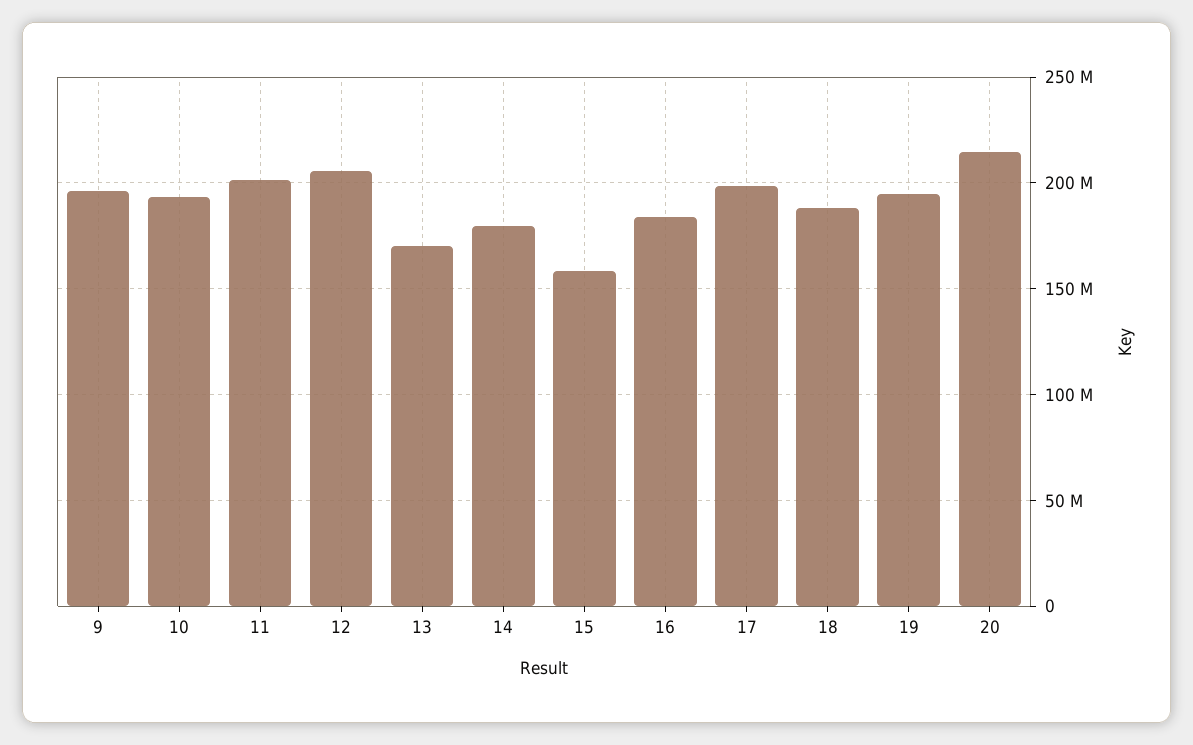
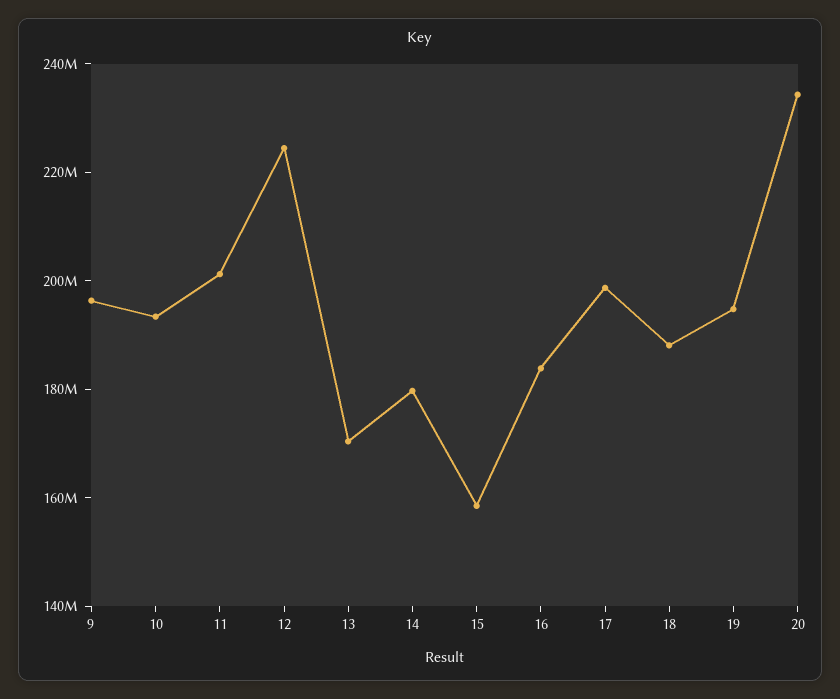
  {
    "9": 195000000,
    "10": 195000000,
    "11": 200000000,
-   "12": 205000000,
+   "12": 225000000,
    "13": 170000000,
    "14": 180000000,
    "15": 160000000,
    "16": 185000000,
    "17": 200000000,
    "18": 190000000,
    "19": 195000000,
-   "20": 215000000
+   "20": 235000000
  }

